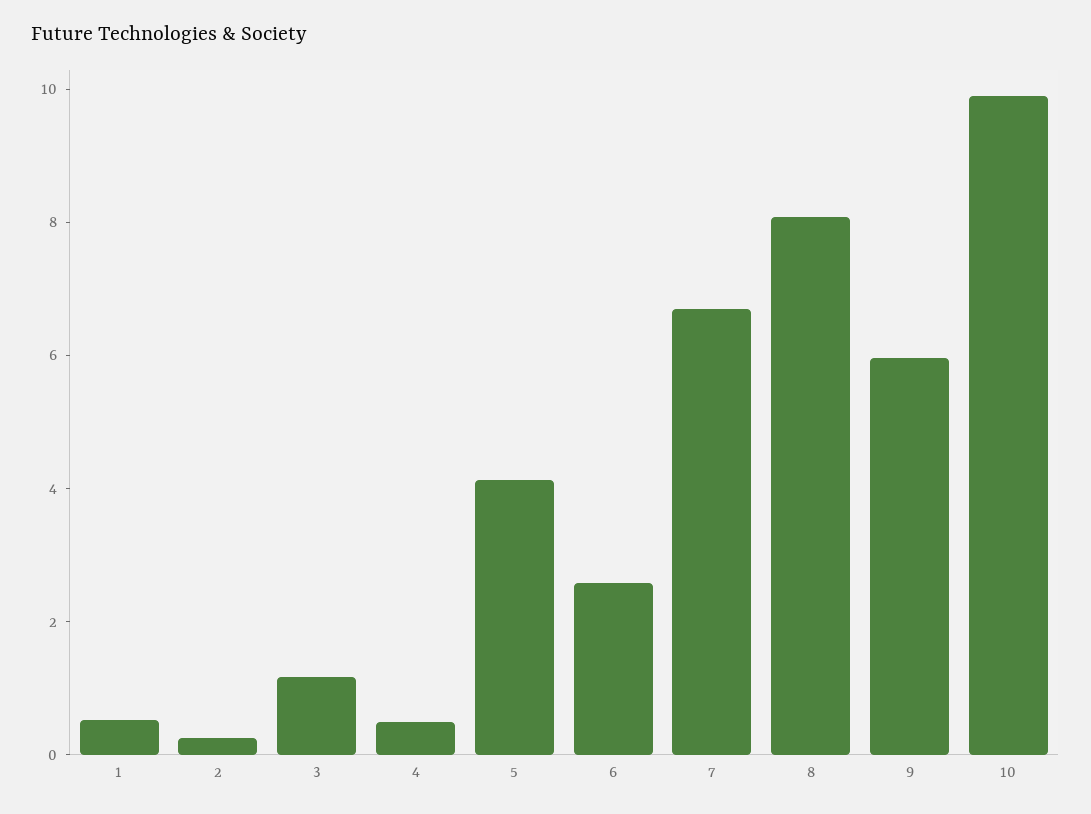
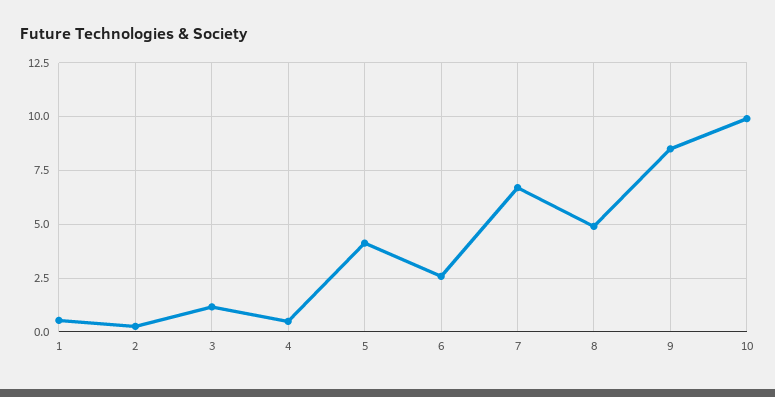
  {
    "1": 0.5,
    "2": 0.5,
    "3": 1,
    "4": 0.5,
    "5": 4,
    "6": 2.5,
    "7": 6.5,
-   "8": 8,
+   "8": 5,
-   "9": 6,
+   "9": 8.5,
    "10": 10
  }

